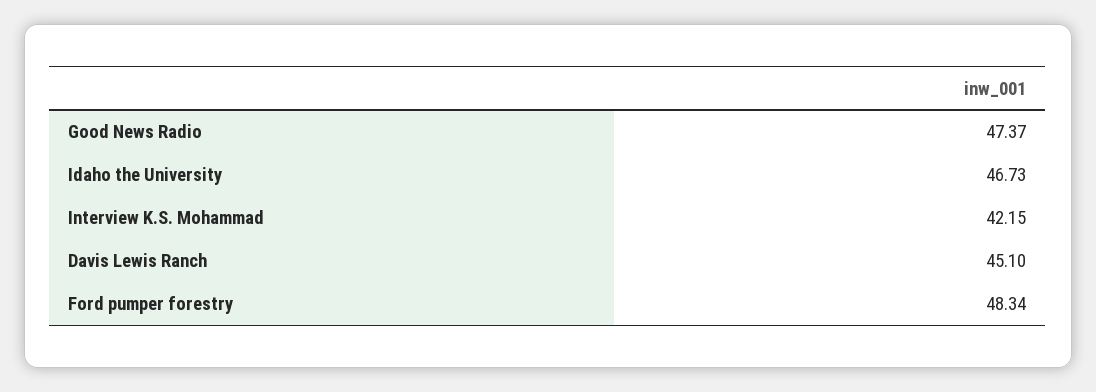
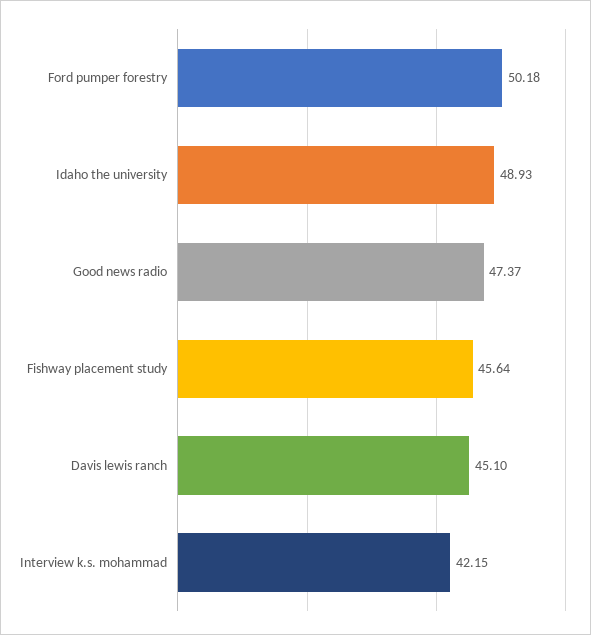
  {
    "Good News Radio": 47.37,
-   "Idaho the University": 46.73,
+   "Idaho the University": 48.93,
    "Interview K.S. Mohammad": 42.15,
    "Davis Lewis Ranch": 45.1,
-   "Ford pumper forestry": 48.34
+   "Ford pumper forestry": 50.18,
+   "Fishway placement study": 45.64
  }

